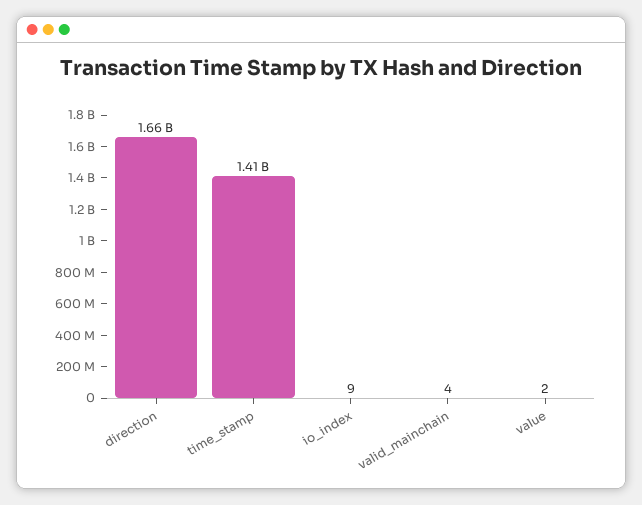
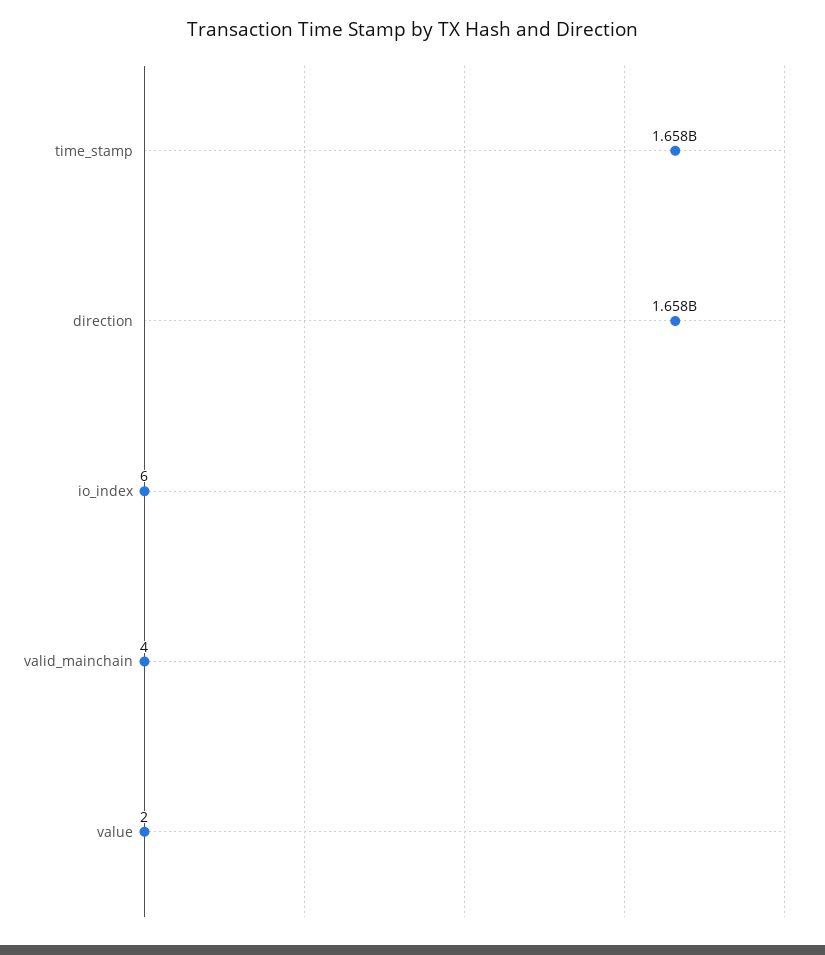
  {
    "direction": 1658000000,
-   "time_stamp": 1410000000,
+   "time_stamp": 1658000000,
-   "io_index": 9,
+   "io_index": 6,
    "valid_mainchain": 4,
    "value": 2
  }

